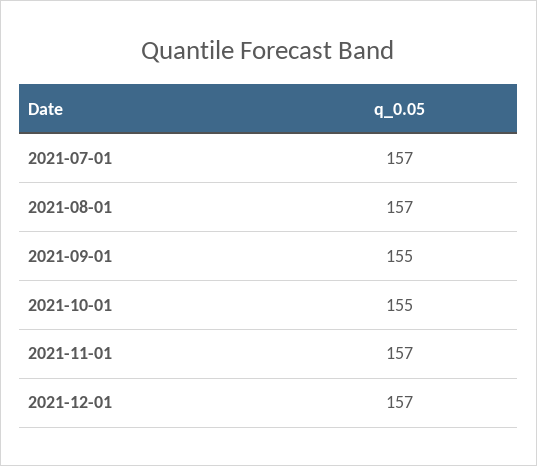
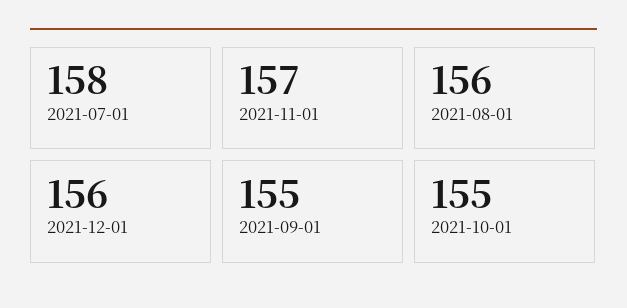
  {
-   "2021-07-01": 157,
+   "2021-07-01": 158,
-   "2021-08-01": 157,
+   "2021-08-01": 156,
    "2021-09-01": 155,
    "2021-10-01": 155,
    "2021-11-01": 157,
-   "2021-12-01": 157
+   "2021-12-01": 156
  }

